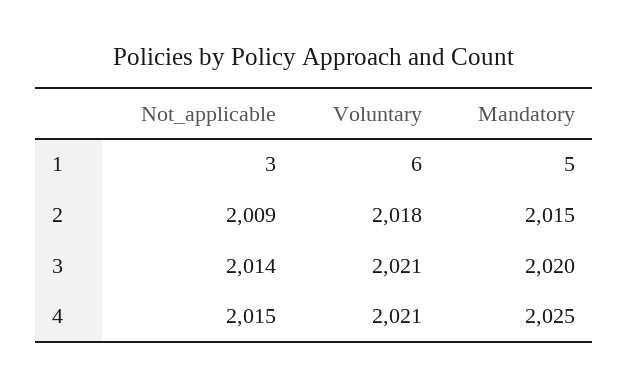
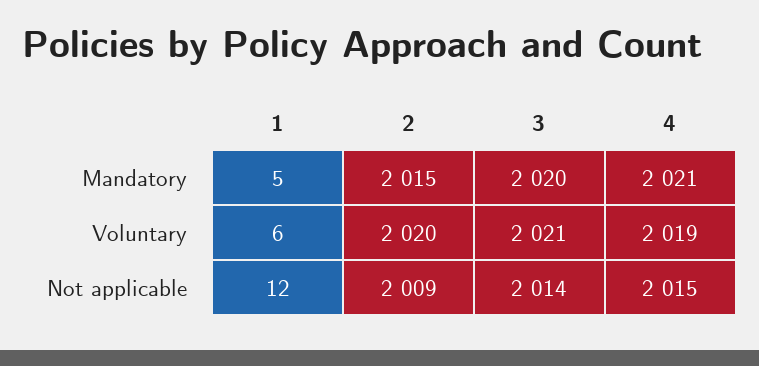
  {
    "Not_applicable": {
-     "1": 3,
+     "1": 12,
      "2": 2009,
      "3": 2014,
      "4": 2015
    },
    "Voluntary": {
      "1": 6,
-     "2": 2018,
+     "2": 2020,
      "3": 2021,
-     "4": 2021
+     "4": 2019
    },
    "Mandatory": {
      "1": 5,
      "2": 2015,
      "3": 2020,
-     "4": 2025
+     "4": 2021
    }
  }

